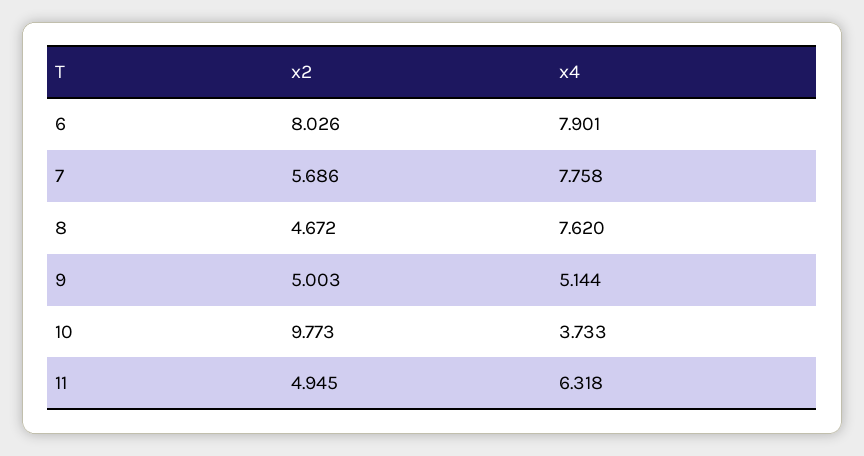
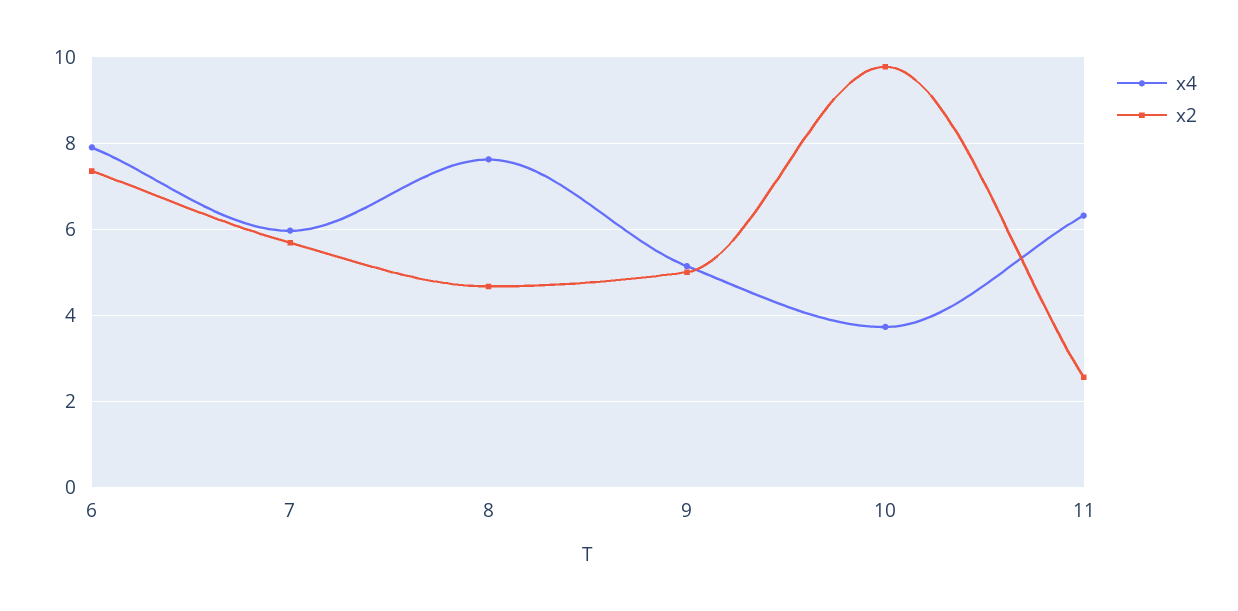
  {
    "x2": {
-     "6": 8.026,
+     "6": 7.4,
      "7": 5.686,
      "8": 4.672,
      "9": 5.003,
      "10": 9.773,
-     "11": 4.945
+     "11": 2.6
    },
    "x4": {
      "6": 7.901,
-     "7": 7.758,
+     "7": 6,
      "8": 7.62,
      "9": 5.144,
      "10": 3.733,
      "11": 6.318
    }
  }

